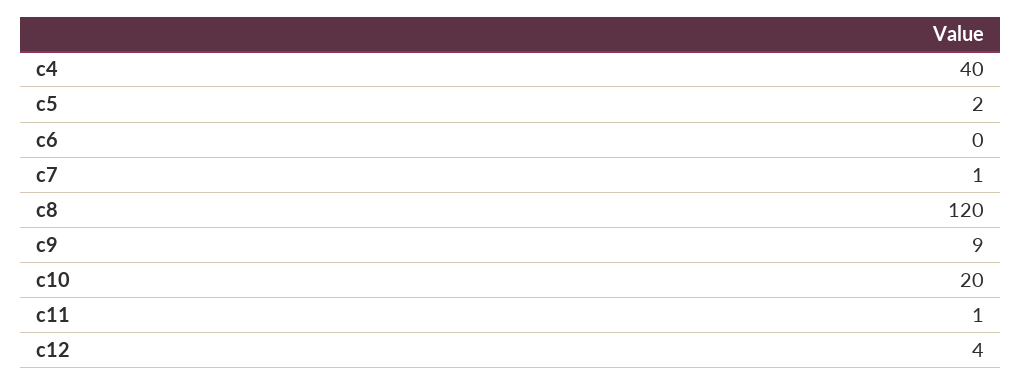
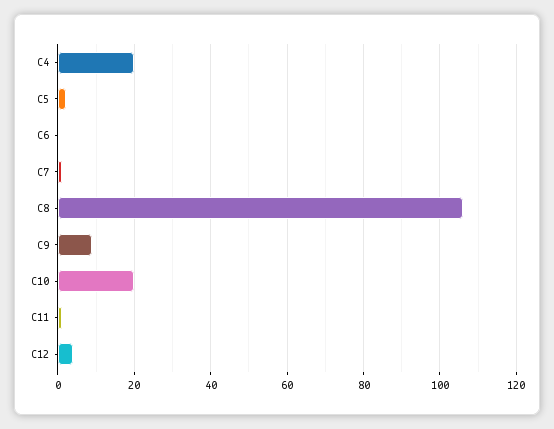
  {
-   "c4": 40,
+   "c4": 20,
    "c5": 2,
    "c6": 0,
    "c7": 1,
-   "c8": 120,
+   "c8": 105,
    "c9": 9,
    "c10": 20,
    "c11": 1,
    "c12": 4
  }

